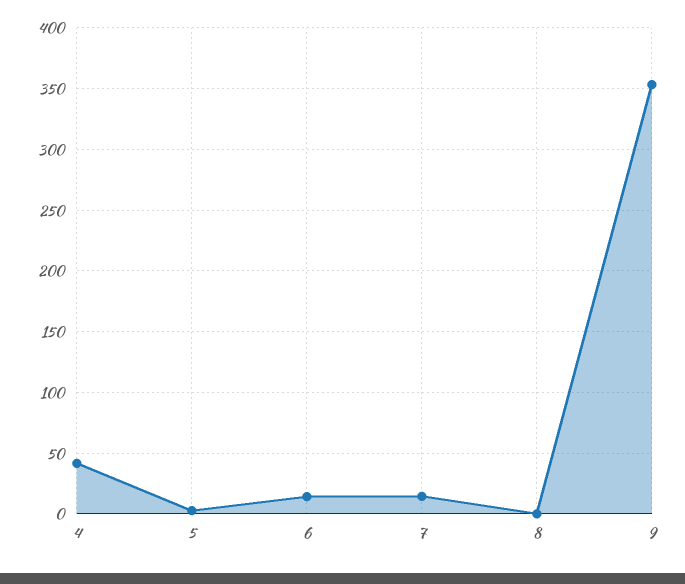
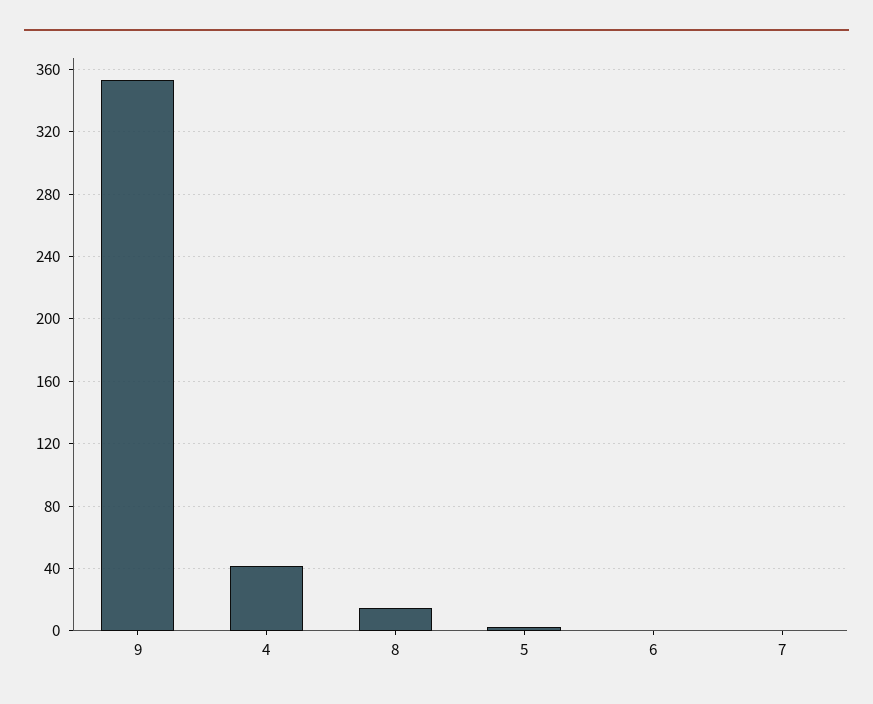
  {
    "4": 40,
    "5": 5,
-   "6": 15,
+   "6": 0,
-   "7": 15,
+   "7": 0,
-   "8": 0,
+   "8": 15,
    "9": 355
  }

